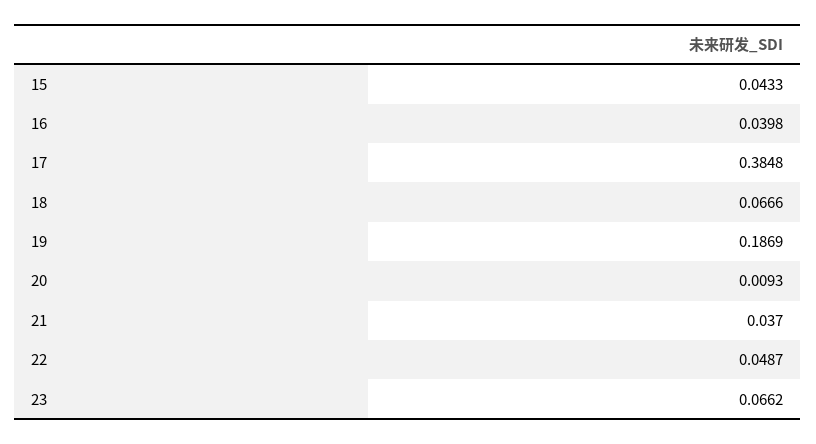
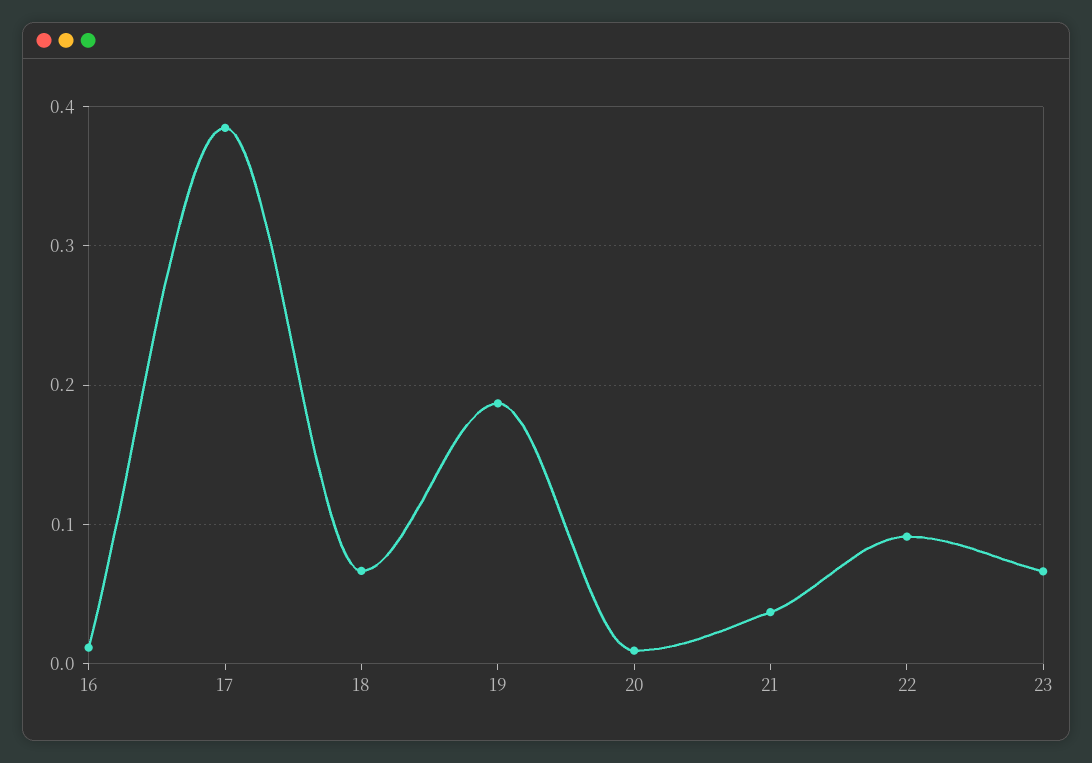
  {
-   "15": 0.0433,
-   "16": 0.0398,
+   "16": 0.01,
    "17": 0.3848,
    "18": 0.0666,
    "19": 0.1869,
    "20": 0.0093,
    "21": 0.037,
-   "22": 0.0487,
+   "22": 0.09,
    "23": 0.0662
  }

